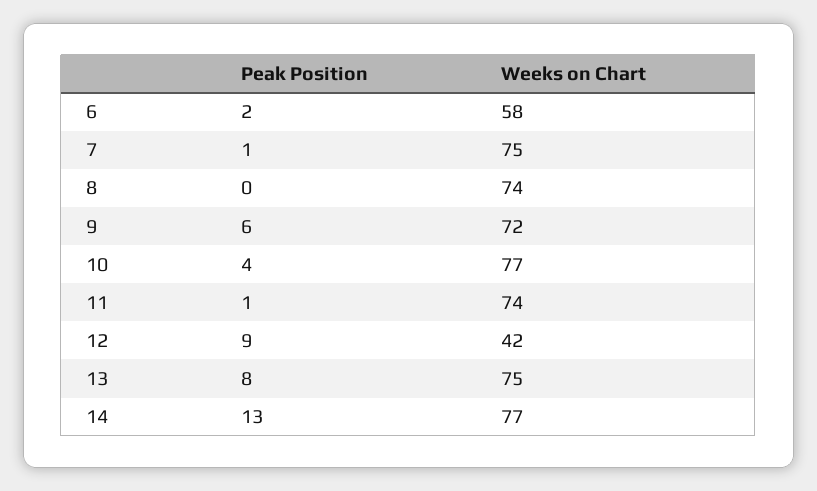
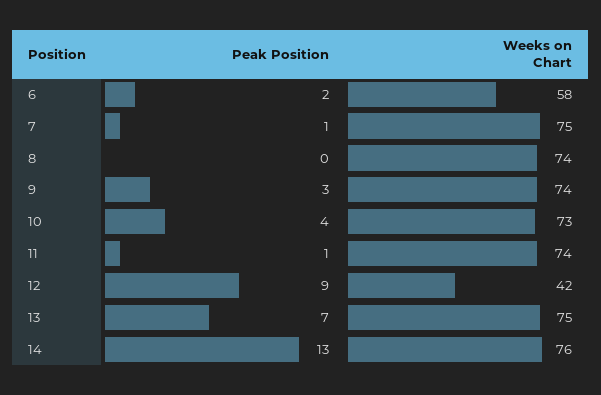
  {
    "Peak Position": {
      "6": 2,
      "7": 1,
      "8": 0,
-     "9": 6,
+     "9": 3,
      "10": 4,
      "11": 1,
      "12": 9,
-     "13": 8,
+     "13": 7,
      "14": 13
    },
    "Weeks on Chart": {
      "6": 58,
      "7": 75,
      "8": 74,
-     "9": 72,
+     "9": 74,
-     "10": 77,
+     "10": 73,
      "11": 74,
      "12": 42,
      "13": 75,
-     "14": 77
+     "14": 76
    }
  }

